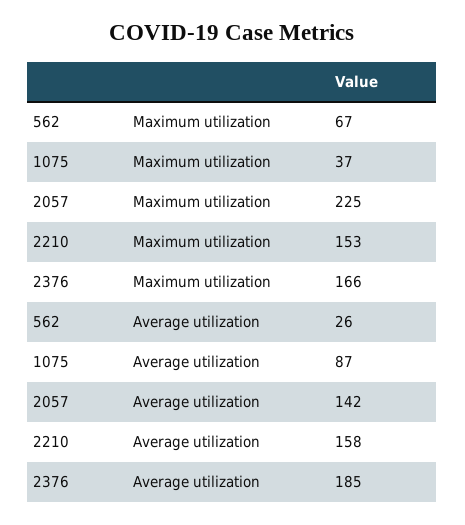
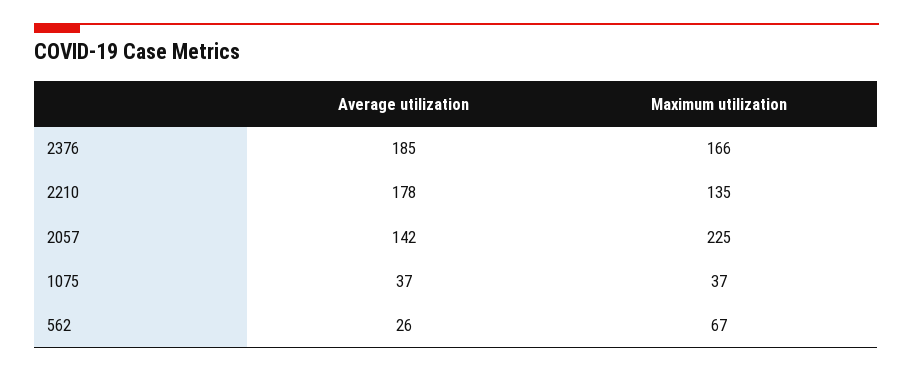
  {
    "562": {
      "Maximum utilization": 67,
      "Average utilization": 26
    },
    "1075": {
      "Maximum utilization": 37,
-     "Average utilization": 87
+     "Average utilization": 37
    },
    "2057": {
      "Maximum utilization": 225,
      "Average utilization": 142
    },
    "2210": {
-     "Maximum utilization": 153,
+     "Maximum utilization": 135,
-     "Average utilization": 158
+     "Average utilization": 178
    },
    "2376": {
      "Maximum utilization": 166,
      "Average utilization": 185
    }
  }

